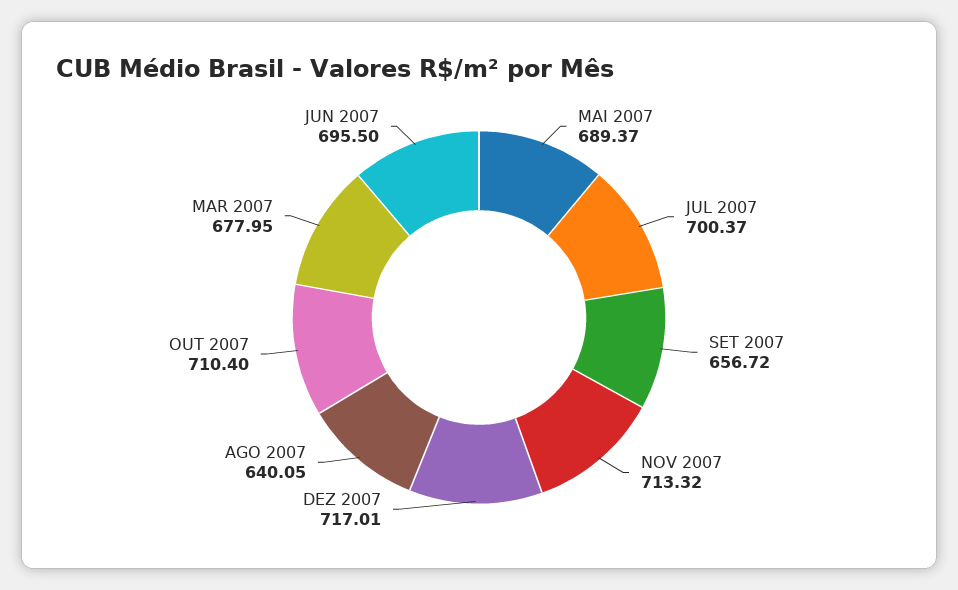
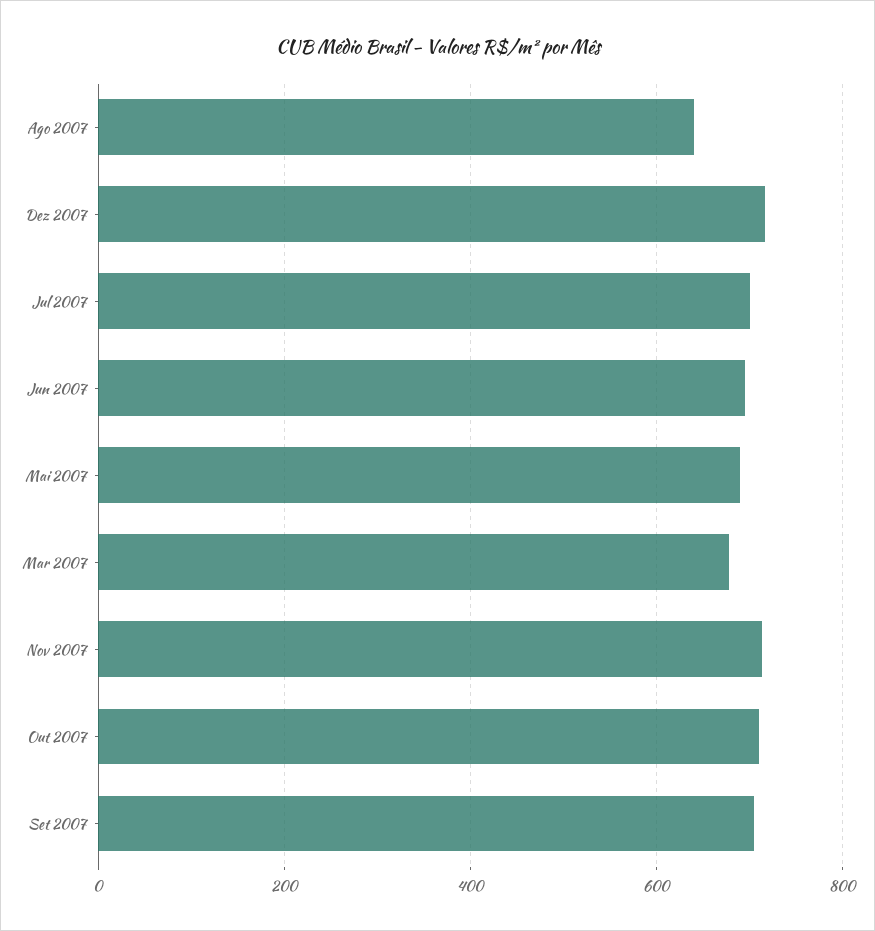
  {
    "MAI 2007": 689.37,
    "JUL 2007": 700.37,
-   "SET 2007": 656.72,
+   "SET 2007": 700,
    "NOV 2007": 713.32,
    "DEZ 2007": 717.01,
    "AGO 2007": 640.05,
    "OUT 2007": 710.4,
    "MAR 2007": 677.95,
    "JUN 2007": 695.5
  }

